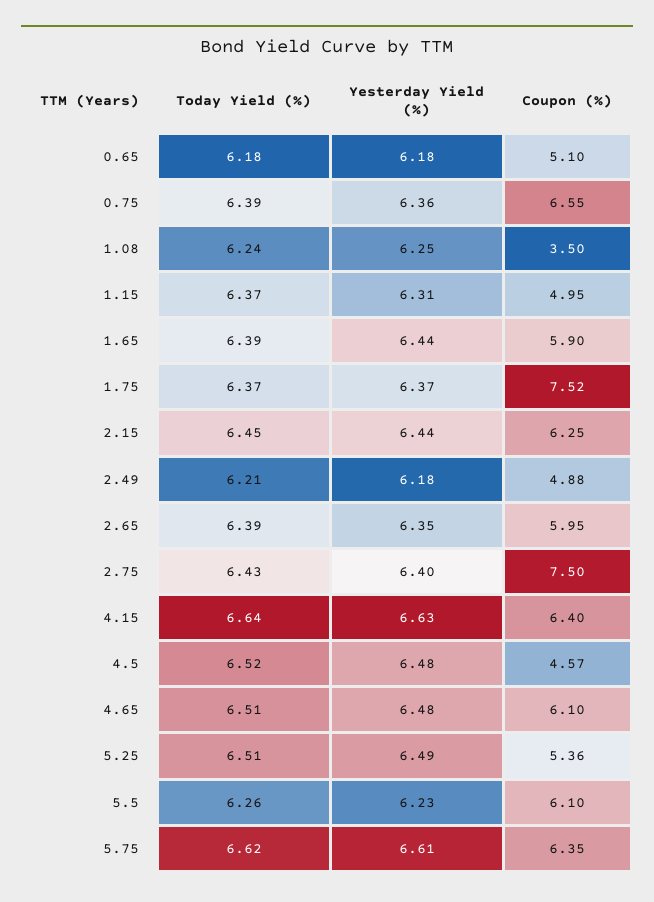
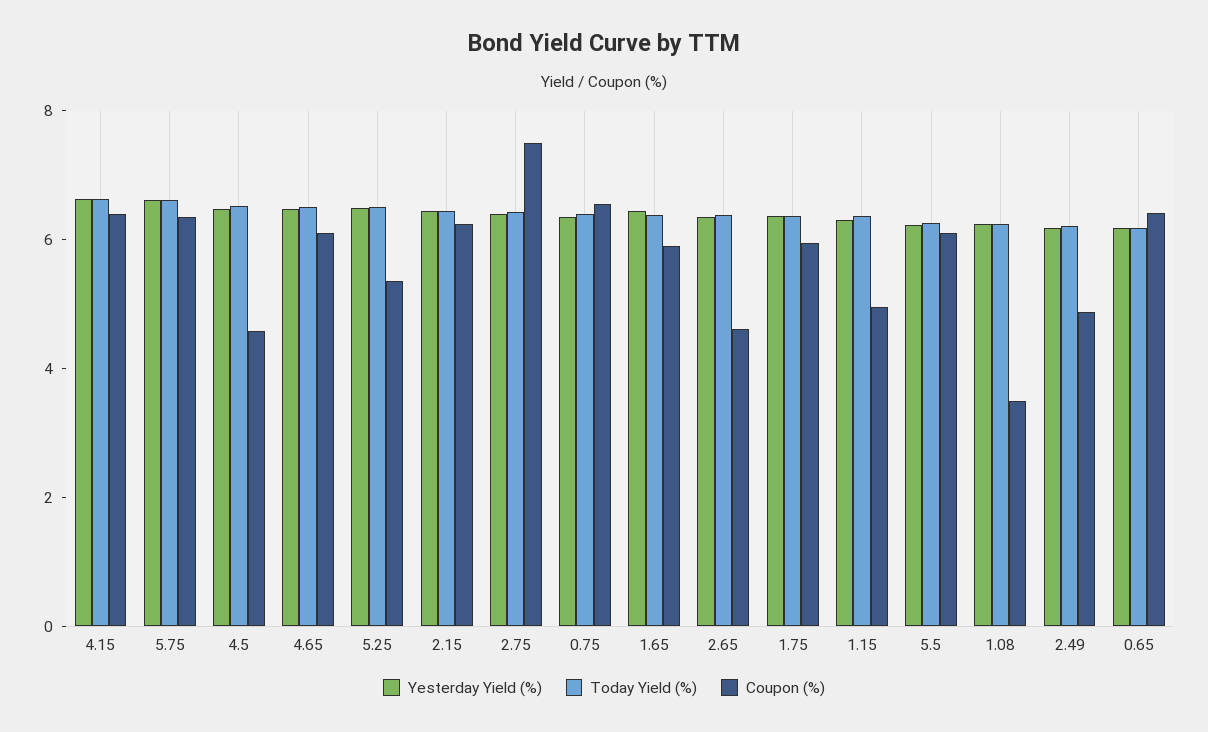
  {
    "Today Yield (%)": {
      "0.65": 6.18,
      "0.75": 6.39,
      "1.08": 6.24,
      "1.15": 6.37,
      "1.65": 6.39,
      "1.75": 6.37,
      "2.15": 6.45,
      "2.49": 6.21,
      "2.65": 6.39,
      "2.75": 6.43,
      "4.15": 6.64,
      "4.5": 6.52,
      "4.65": 6.51,
      "5.25": 6.51,
      "5.5": 6.26,
      "5.75": 6.62
    },
    "Yesterday Yield (%)": {
      "0.65": 6.18,
      "0.75": 6.36,
      "1.08": 6.25,
      "1.15": 6.31,
      "1.65": 6.44,
      "1.75": 6.37,
      "2.15": 6.44,
      "2.49": 6.18,
      "2.65": 6.35,
      "2.75": 6.4,
      "4.15": 6.63,
      "4.5": 6.48,
      "4.65": 6.48,
      "5.25": 6.49,
      "5.5": 6.23,
      "5.75": 6.61
    },
    "Coupon (%)": {
-     "0.65": 5.1,
+     "0.65": 6.5,
      "0.75": 6.55,
      "1.08": 3.5,
      "1.15": 4.95,
      "1.65": 5.9,
-     "1.75": 7.52,
+     "1.75": 6,
      "2.15": 6.25,
      "2.49": 4.88,
-     "2.65": 5.95,
+     "2.65": 4.5,
      "2.75": 7.5,
      "4.15": 6.4,
      "4.5": 4.57,
      "4.65": 6.1,
      "5.25": 5.36,
      "5.5": 6.1,
      "5.75": 6.35
    }
  }

